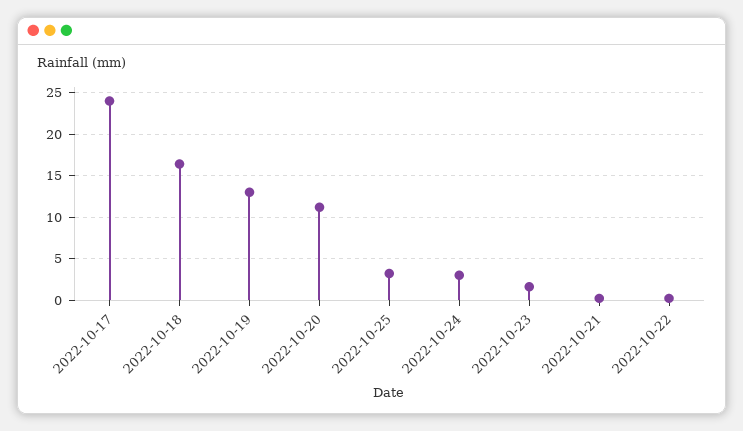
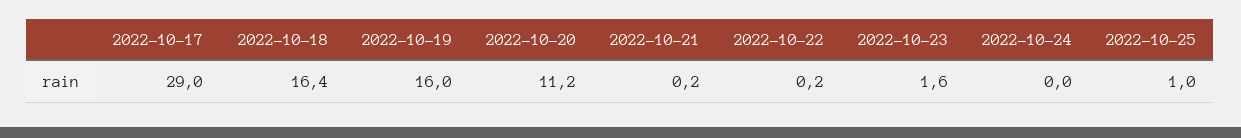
  {
-   "2022-10-17": 24,
+   "2022-10-17": 29,
    "2022-10-18": 16.4,
-   "2022-10-19": 13,
+   "2022-10-19": 16,
    "2022-10-20": 11.2,
-   "2022-10-25": 3,
+   "2022-10-25": 1,
-   "2022-10-24": 3,
+   "2022-10-24": 0,
    "2022-10-23": 1.6,
    "2022-10-21": 0.2,
    "2022-10-22": 0.2
  }

